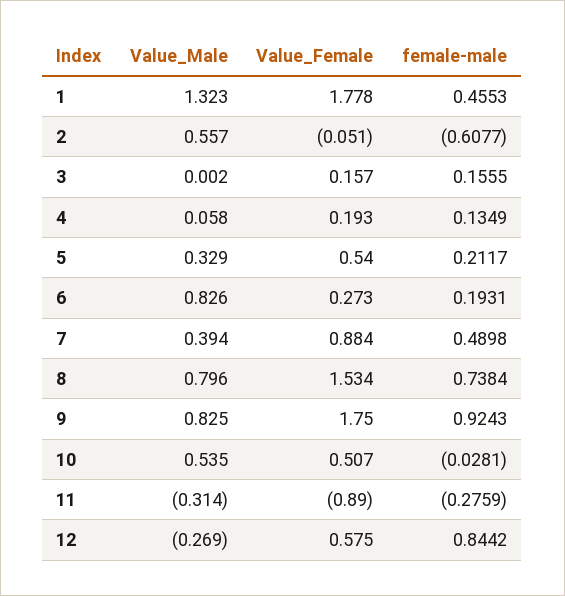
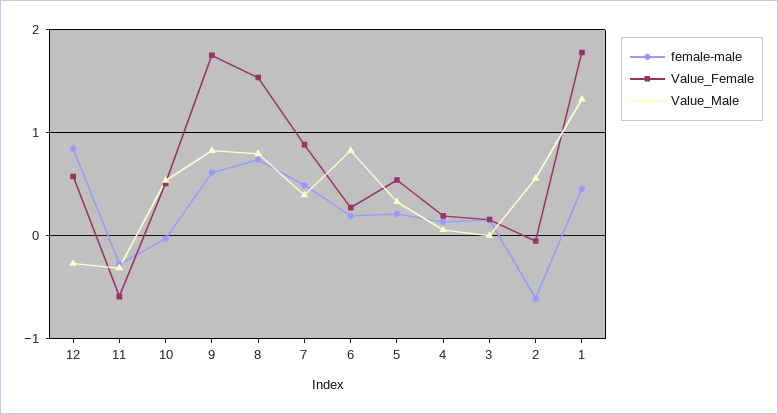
  {
    "Value_Male": {
      "1": 1.323,
      "2": 0.557,
      "3": 0.002,
      "4": 0.058,
      "5": 0.329,
      "6": 0.826,
      "7": 0.394,
      "8": 0.796,
      "9": 0.825,
      "10": 0.535,
      "11": -0.314,
      "12": -0.269
    },
    "Value_Female": {
      "1": 1.778,
      "2": -0.051,
      "3": 0.157,
      "4": 0.193,
      "5": 0.54,
      "6": 0.273,
      "7": 0.884,
      "8": 1.534,
      "9": 1.75,
      "10": 0.507,
-     "11": -0.89,
+     "11": -0.6,
      "12": 0.575
    },
    "female-male": {
      "1": 0.4553,
      "2": -0.6077,
      "3": 0.1555,
      "4": 0.1349,
      "5": 0.2117,
      "6": 0.1931,
      "7": 0.4898,
      "8": 0.7384,
-     "9": 0.9243,
+     "9": 0.6,
      "10": -0.0281,
      "11": -0.2759,
      "12": 0.8442
    }
  }

